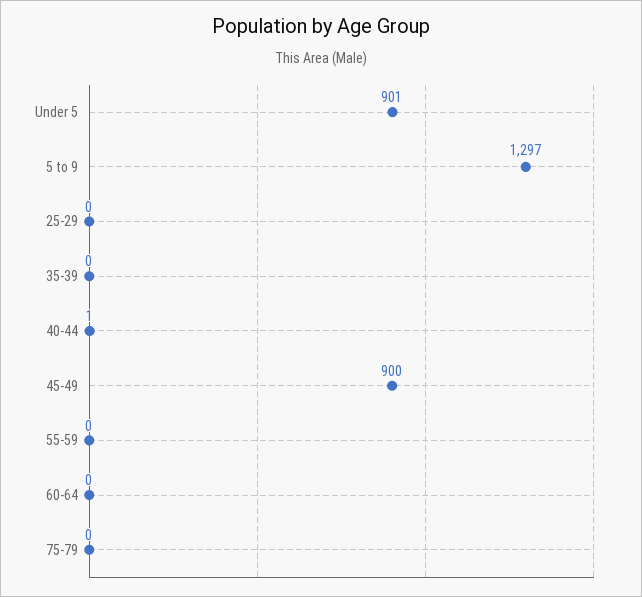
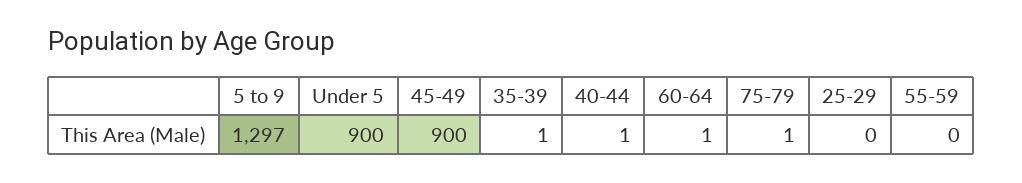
  {
-   "Under 5": 901,
+   "Under 5": 900,
    "5 to 9": 1297,
    "25-29": 0,
-   "35-39": 0,
+   "35-39": 1,
    "40-44": 1,
    "45-49": 900,
    "55-59": 0,
-   "60-64": 0,
+   "60-64": 1,
-   "75-79": 0
+   "75-79": 1
  }

